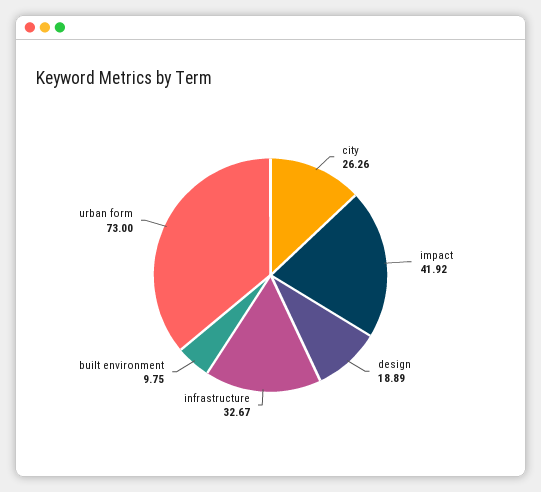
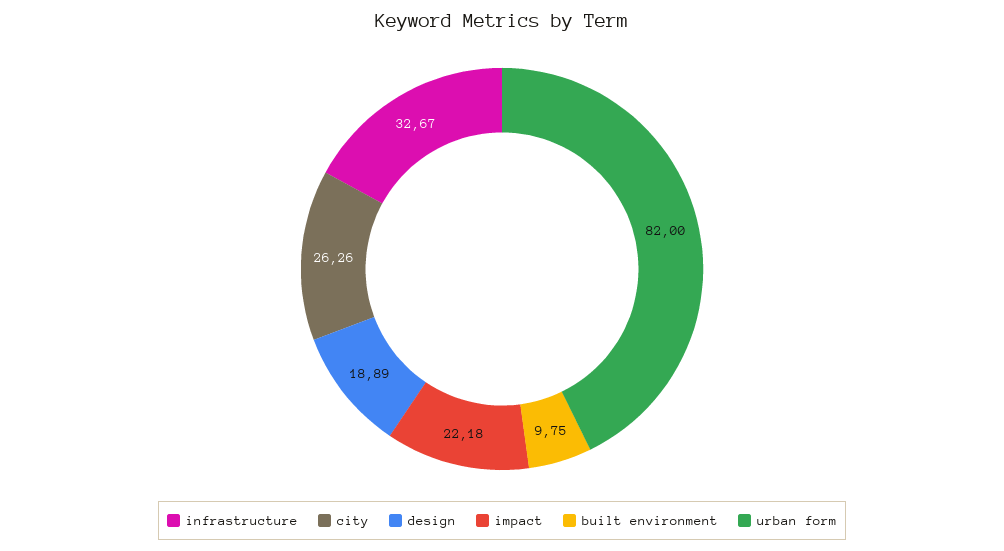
  {
    "city": 26.26,
-   "impact": 41.92,
+   "impact": 22.18,
    "design": 18.89,
    "infrastructure": 32.67,
    "built environment": 9.75,
-   "urban form": 73
+   "urban form": 82
  }

